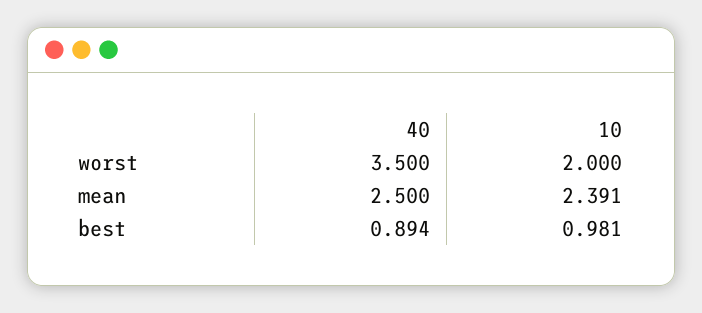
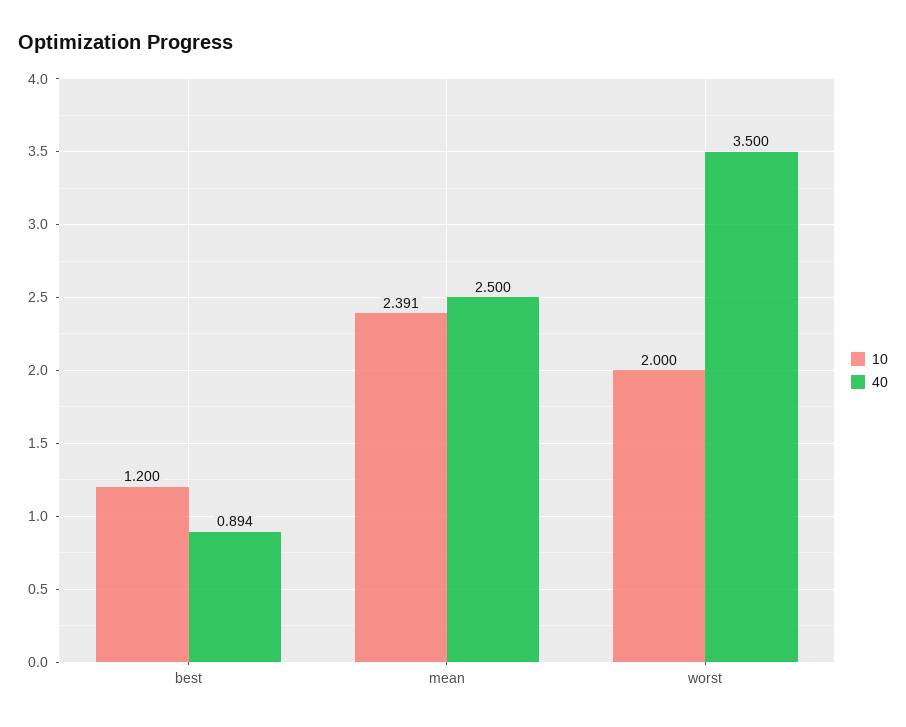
  {
    "40": {
      "worst": 3.5,
      "mean": 2.5,
      "best": 0.894
    },
    "10": {
      "worst": 2,
      "mean": 2.391,
-     "best": 0.981
+     "best": 1.2
    }
  }

